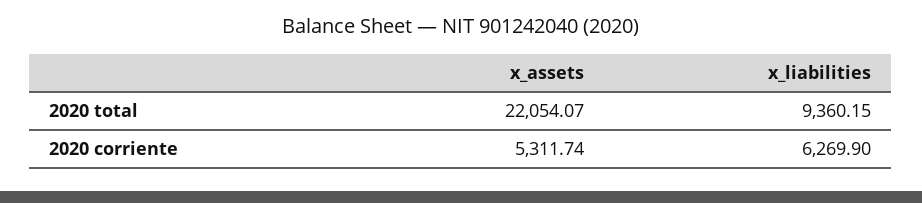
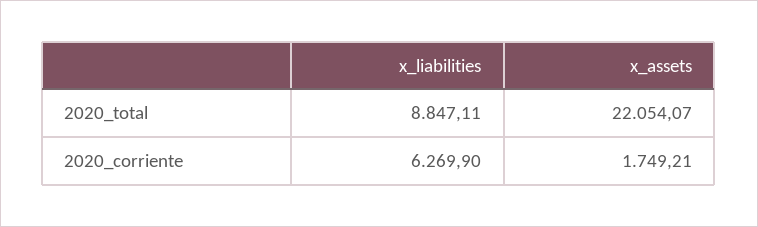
  {
    "x_assets": {
      "2020 total": 22054.07,
-     "2020 corriente": 5311.74
+     "2020 corriente": 1749.21
    },
    "x_liabilities": {
-     "2020 total": 9360.15,
+     "2020 total": 8847.11,
      "2020 corriente": 6269.9
    }
  }

